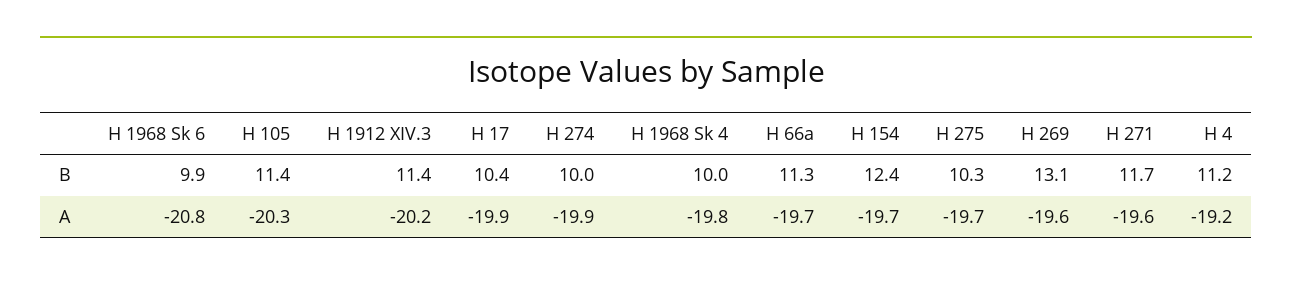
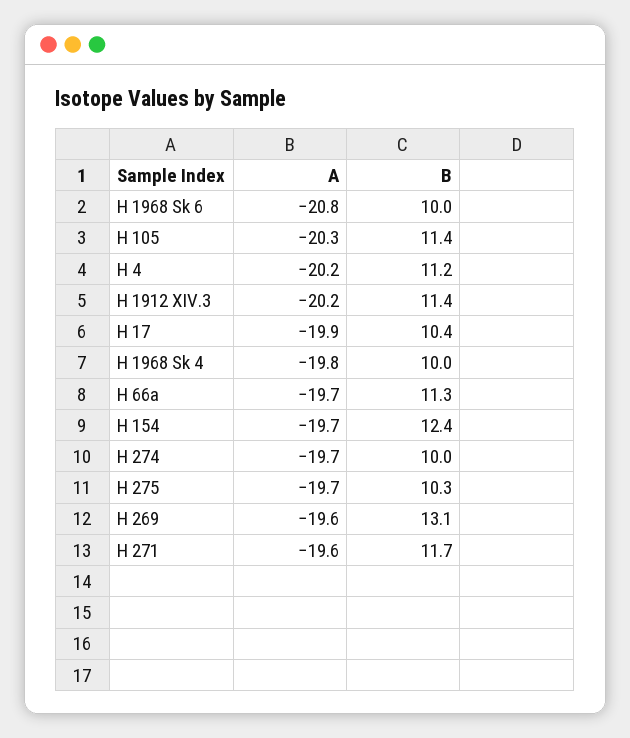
  {
    "H 1968 Sk 6": {
-     "B": 9.9,
+     "B": 10,
      "A": -20.8
    },
    "H 105": {
      "B": 11.4,
      "A": -20.3
    },
    "H 1912 XIV.3": {
      "B": 11.4,
      "A": -20.2
    },
    "H 17": {
      "B": 10.4,
      "A": -19.9
    },
    "H 274": {
      "B": 10,
-     "A": -19.9
+     "A": -19.7
    },
    "H 1968 Sk 4": {
      "B": 10,
      "A": -19.8
    },
    "H 66a": {
      "B": 11.3,
      "A": -19.7
    },
    "H 154": {
      "B": 12.4,
      "A": -19.7
    },
    "H 275": {
      "B": 10.3,
      "A": -19.7
    },
    "H 269": {
      "B": 13.1,
      "A": -19.6
    },
    "H 271": {
      "B": 11.7,
      "A": -19.6
    },
    "H 4": {
      "B": 11.2,
-     "A": -19.2
+     "A": -20.2
    }
  }

